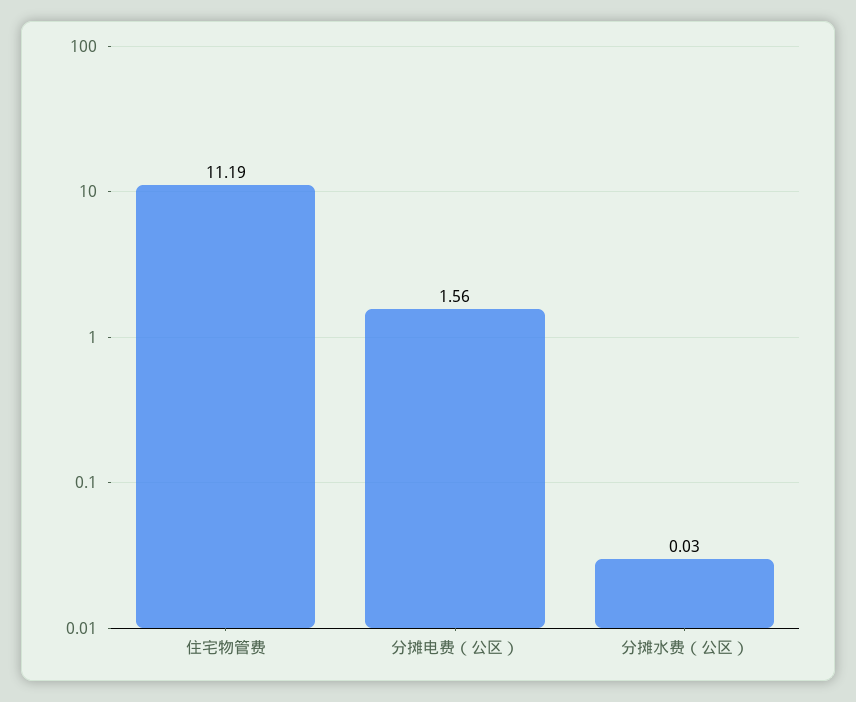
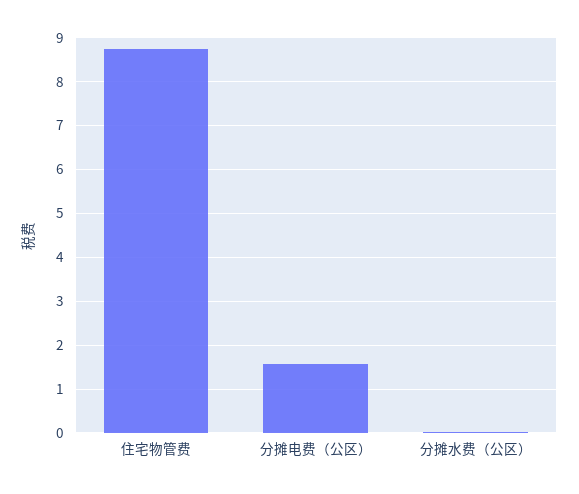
  {
-   "住宅物管费": 11.19,
+   "住宅物管费": 8.8,
    "分摊电费（公区）": 1.56,
    "分摊水费（公区）": 0.03
  }

